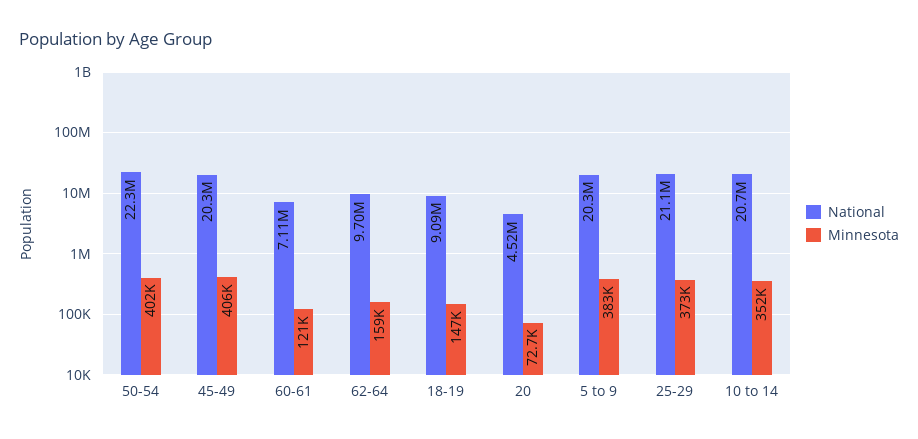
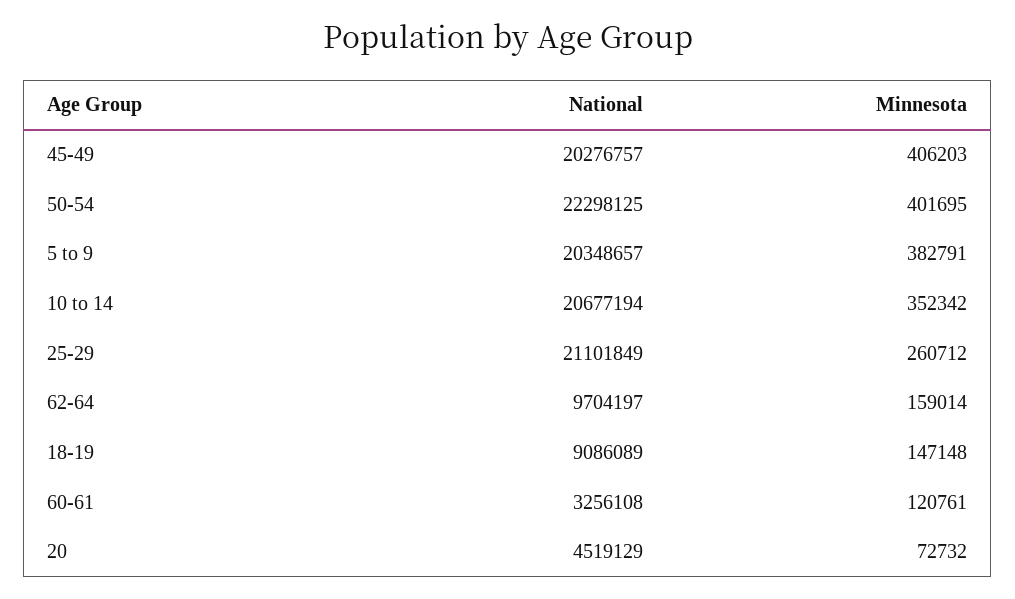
  {
    "National": {
      "50-54": 22298125,
      "45-49": 20276757,
-     "60-61": 7110000,
+     "60-61": 3256108,
      "62-64": 9704197,
      "18-19": 9086089,
      "20": 4519129,
      "5 to 9": 20348657,
      "25-29": 21101849,
      "10 to 14": 20677194
    },
    "Minnesota": {
      "50-54": 401695,
      "45-49": 406203,
      "60-61": 120761,
      "62-64": 159014,
      "18-19": 147148,
      "20": 72732,
      "5 to 9": 382791,
-     "25-29": 373000,
+     "25-29": 260712,
      "10 to 14": 352342
    }
  }

